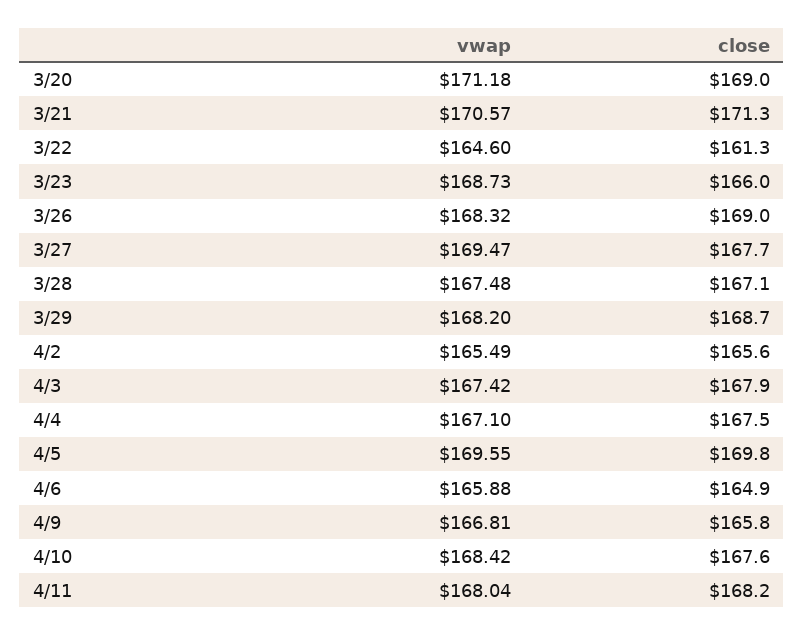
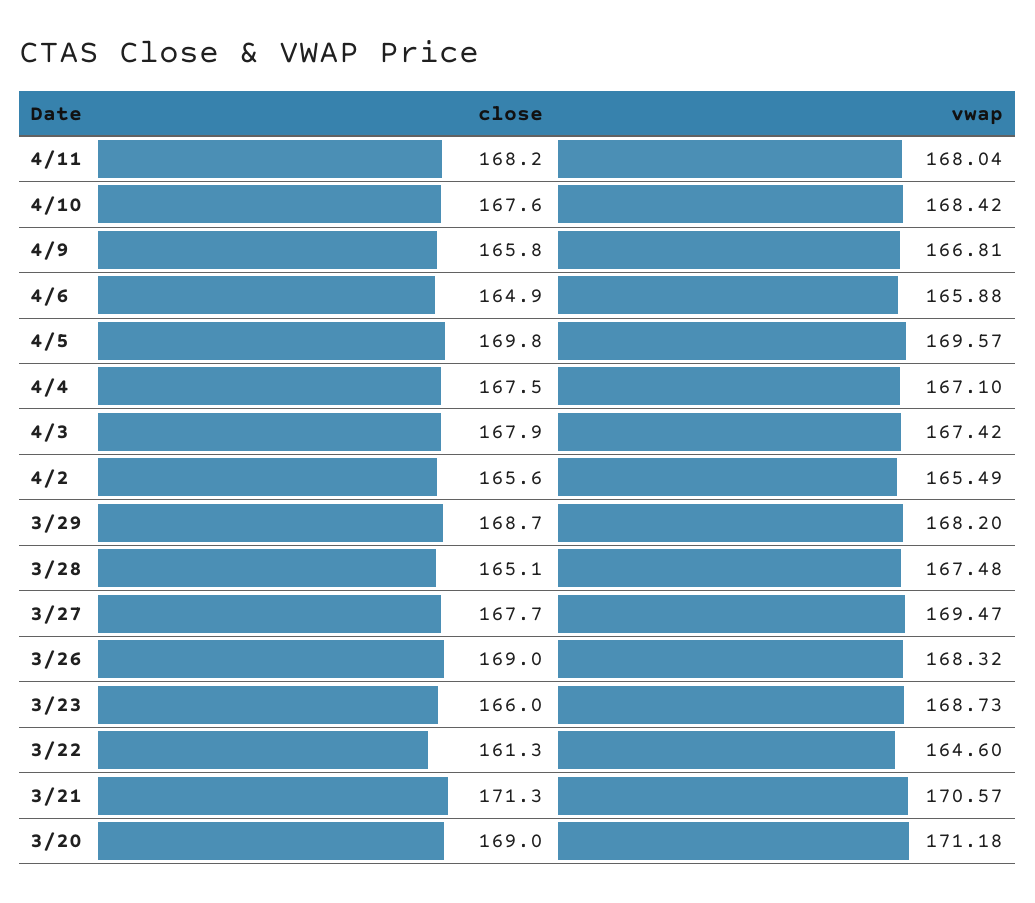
  {
    "vwap": {
      "3/20": 171.18,
      "3/21": 170.57,
      "3/22": 164.6,
      "3/23": 168.73,
      "3/26": 168.32,
      "3/27": 169.47,
      "3/28": 167.48,
      "3/29": 168.2,
      "4/2": 165.49,
      "4/3": 167.42,
      "4/4": 167.1,
-     "4/5": 169.55,
+     "4/5": 169.57,
      "4/6": 165.88,
      "4/9": 166.81,
      "4/10": 168.42,
      "4/11": 168.04
    },
    "close": {
      "3/20": 169,
      "3/21": 171.3,
      "3/22": 161.3,
      "3/23": 166,
      "3/26": 169,
      "3/27": 167.7,
-     "3/28": 167.1,
+     "3/28": 165.1,
      "3/29": 168.7,
      "4/2": 165.6,
      "4/3": 167.9,
      "4/4": 167.5,
      "4/5": 169.8,
      "4/6": 164.9,
      "4/9": 165.8,
      "4/10": 167.6,
      "4/11": 168.2
    }
  }

